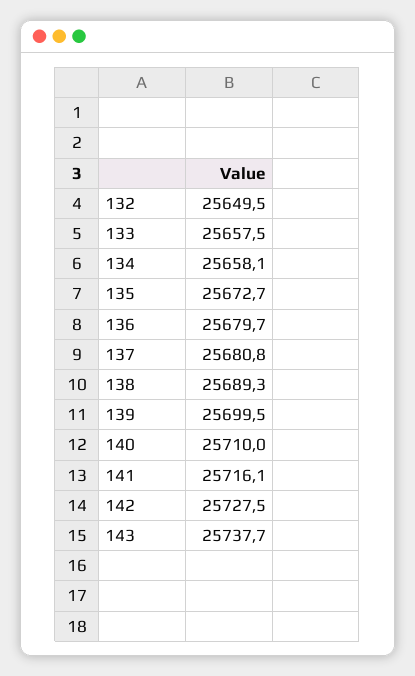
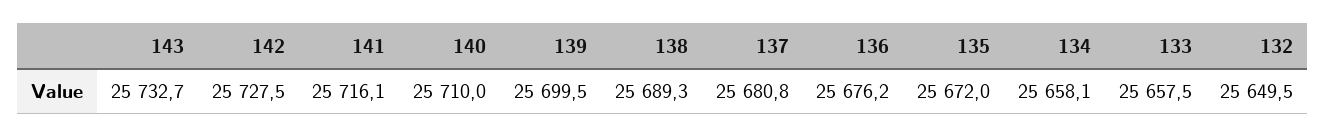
  {
    "132": 25649.5,
    "133": 25657.5,
    "134": 25658.1,
-   "135": 25672.7,
+   "135": 25672,
-   "136": 25679.7,
+   "136": 25676.2,
    "137": 25680.8,
    "138": 25689.3,
    "139": 25699.5,
    "140": 25710,
    "141": 25716.1,
    "142": 25727.5,
-   "143": 25737.7
+   "143": 25732.7
  }

